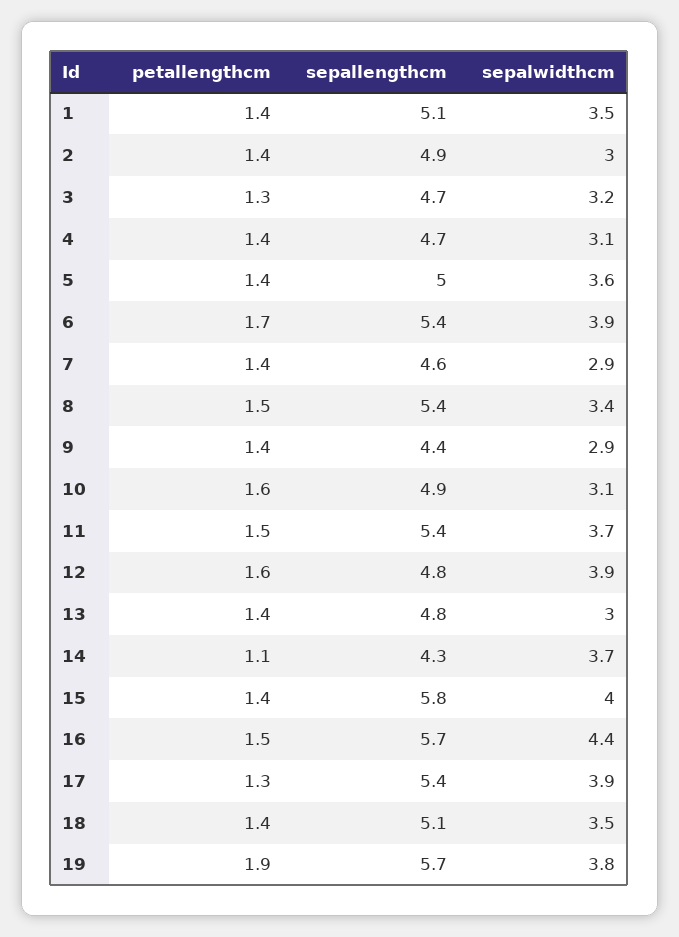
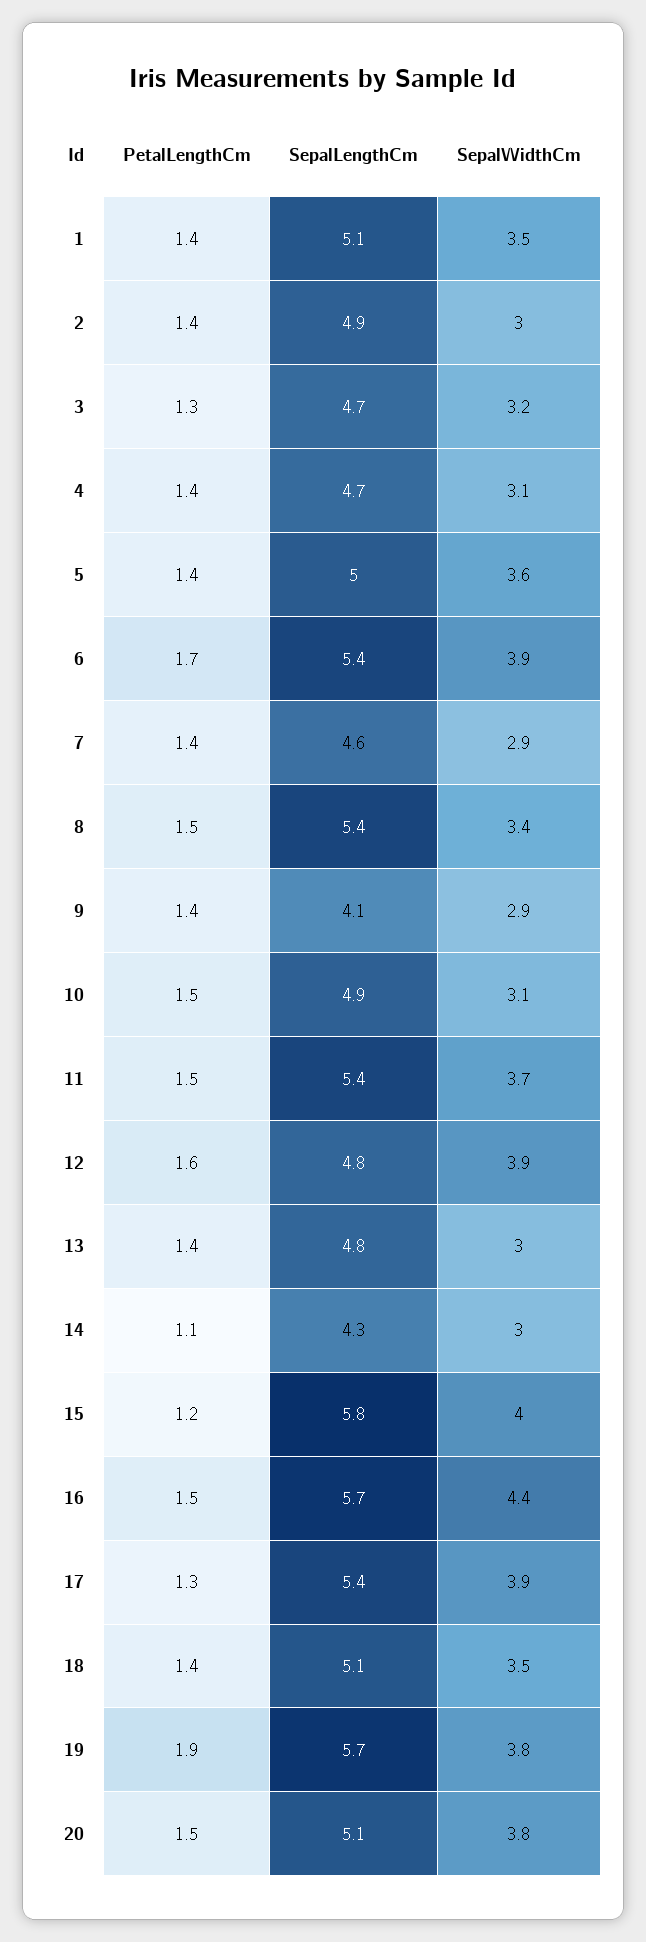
  {
    "petallengthcm": {
      "1": 1.4,
      "2": 1.4,
      "3": 1.3,
      "4": 1.4,
      "5": 1.4,
      "6": 1.7,
      "7": 1.4,
      "8": 1.5,
      "9": 1.4,
-     "10": 1.6,
+     "10": 1.5,
      "11": 1.5,
      "12": 1.6,
      "13": 1.4,
      "14": 1.1,
-     "15": 1.4,
+     "15": 1.2,
      "16": 1.5,
      "17": 1.3,
      "18": 1.4,
-     "19": 1.9
+     "19": 1.9,
+     "20": 1.5
    },
    "sepallengthcm": {
      "1": 5.1,
      "2": 4.9,
      "3": 4.7,
      "4": 4.7,
      "5": 5,
      "6": 5.4,
      "7": 4.6,
      "8": 5.4,
-     "9": 4.4,
+     "9": 4.1,
      "10": 4.9,
      "11": 5.4,
      "12": 4.8,
      "13": 4.8,
      "14": 4.3,
      "15": 5.8,
      "16": 5.7,
      "17": 5.4,
      "18": 5.1,
-     "19": 5.7
+     "19": 5.7,
+     "20": 5.1
    },
    "sepalwidthcm": {
      "1": 3.5,
      "2": 3,
      "3": 3.2,
      "4": 3.1,
      "5": 3.6,
      "6": 3.9,
      "7": 2.9,
      "8": 3.4,
      "9": 2.9,
      "10": 3.1,
      "11": 3.7,
      "12": 3.9,
      "13": 3,
-     "14": 3.7,
+     "14": 3,
      "15": 4,
      "16": 4.4,
      "17": 3.9,
      "18": 3.5,
-     "19": 3.8
+     "19": 3.8,
+     "20": 3.8
    }
  }

